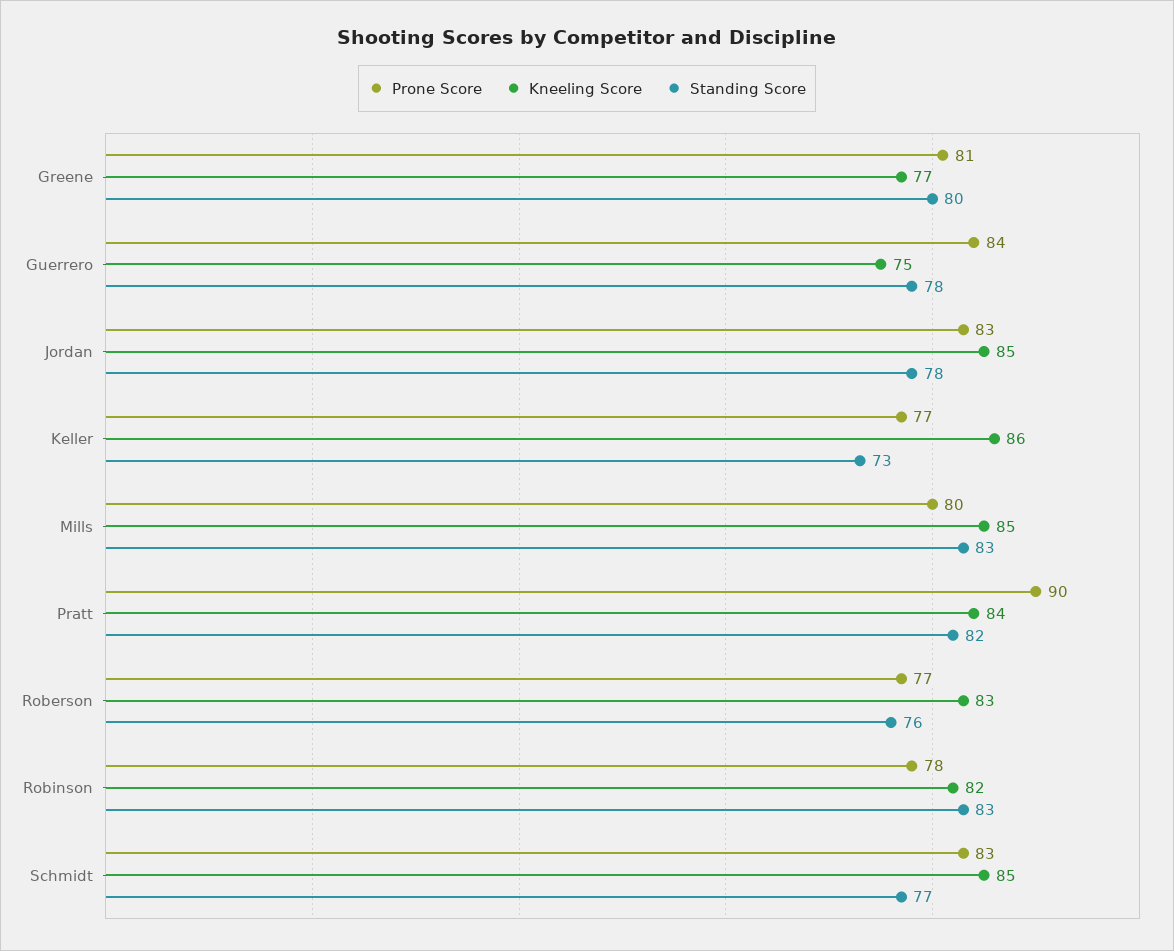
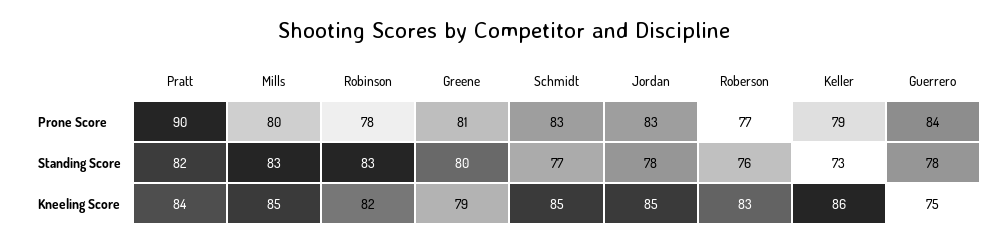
  {
    "Prone Score": {
      "Greene": 81,
      "Guerrero": 84,
      "Jordan": 83,
-     "Keller": 77,
+     "Keller": 79,
      "Mills": 80,
      "Pratt": 90,
      "Roberson": 77,
      "Robinson": 78,
      "Schmidt": 83
    },
    "Kneeling Score": {
-     "Greene": 77,
+     "Greene": 79,
      "Guerrero": 75,
      "Jordan": 85,
      "Keller": 86,
      "Mills": 85,
      "Pratt": 84,
      "Roberson": 83,
      "Robinson": 82,
      "Schmidt": 85
    },
    "Standing Score": {
      "Greene": 80,
      "Guerrero": 78,
      "Jordan": 78,
      "Keller": 73,
      "Mills": 83,
      "Pratt": 82,
      "Roberson": 76,
      "Robinson": 83,
      "Schmidt": 77
    }
  }

